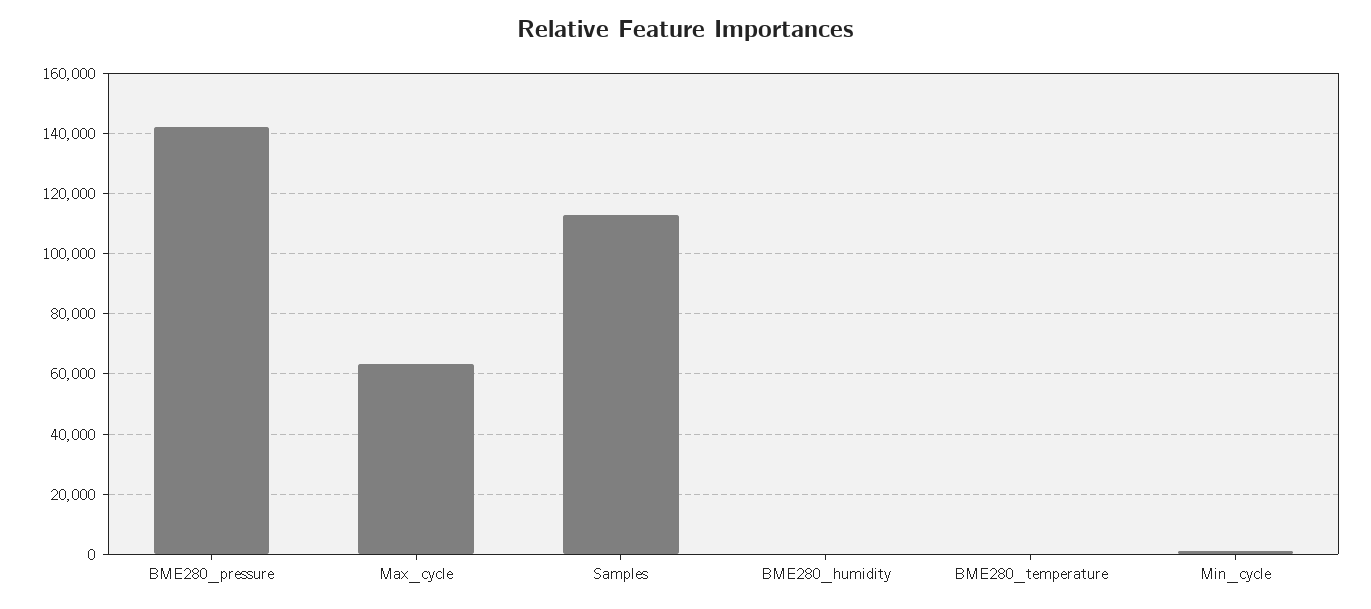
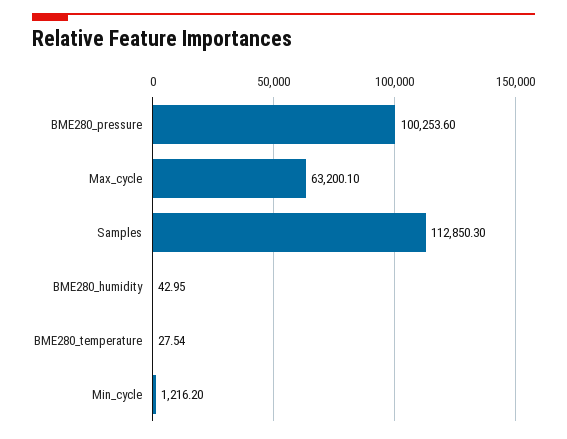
  {
-   "BME280_pressure": 142000,
+   "BME280_pressure": 100253.6,
    "Max_cycle": 63200.1,
    "Samples": 112850.3,
    "BME280_humidity": 42.95,
    "BME280_temperature": 27.54,
    "Min_cycle": 1216.2
  }

